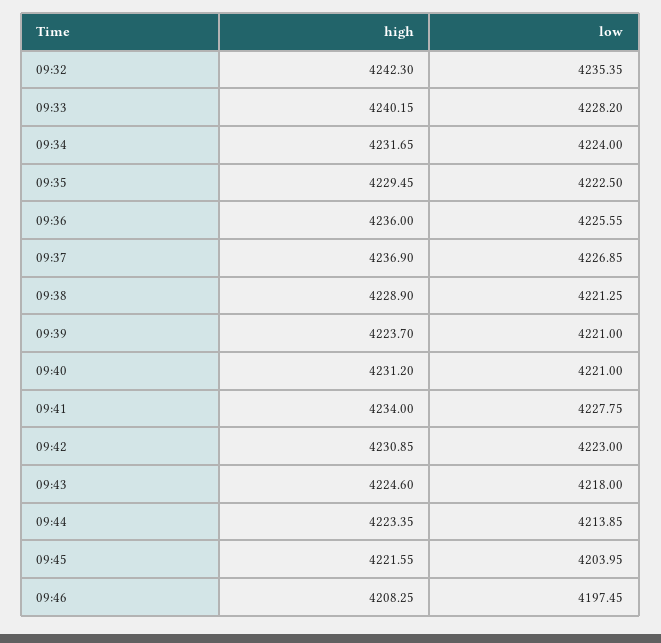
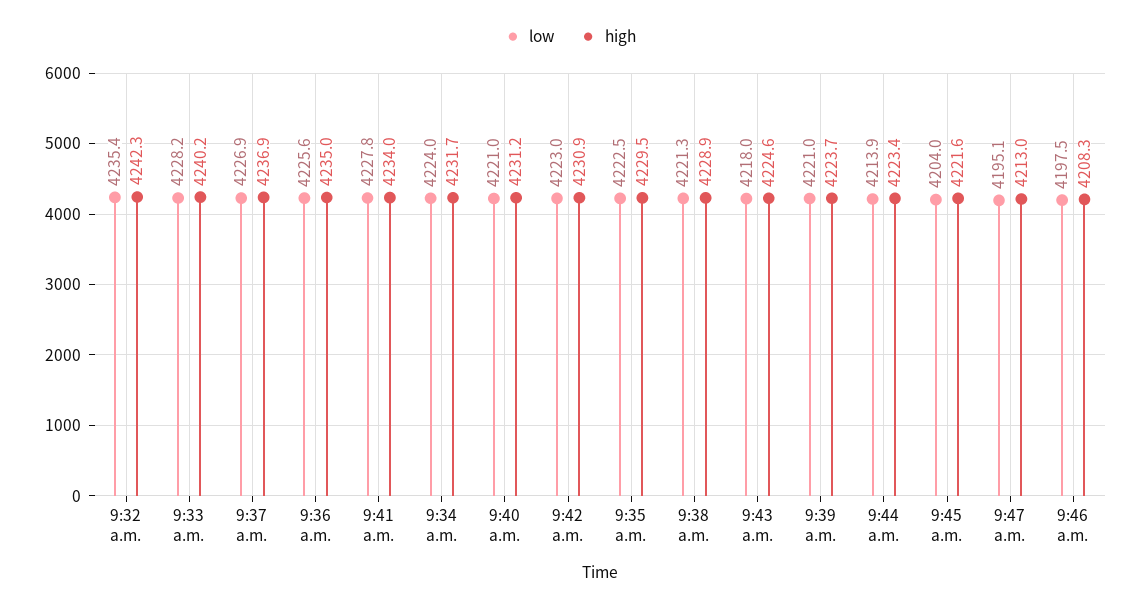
  {
    "high": {
      "09:32": 4242.3,
      "09:33": 4240.15,
      "09:34": 4231.65,
      "09:35": 4229.45,
-     "09:36": 4236,
+     "09:36": 4235,
      "09:37": 4236.9,
      "09:38": 4228.9,
      "09:39": 4223.7,
      "09:40": 4231.2,
      "09:41": 4234,
      "09:42": 4230.85,
      "09:43": 4224.6,
      "09:44": 4223.35,
      "09:45": 4221.55,
-     "09:46": 4208.25
+     "09:46": 4208.25,
+     "9:47 a.m.": 4213
    },
    "low": {
      "09:32": 4235.35,
      "09:33": 4228.2,
      "09:34": 4224,
      "09:35": 4222.5,
      "09:36": 4225.55,
      "09:37": 4226.85,
      "09:38": 4221.25,
      "09:39": 4221,
      "09:40": 4221,
      "09:41": 4227.75,
      "09:42": 4223,
      "09:43": 4218,
      "09:44": 4213.85,
      "09:45": 4203.95,
-     "09:46": 4197.45
+     "09:46": 4197.45,
+     "9:47 a.m.": 4195.1
    }
  }

